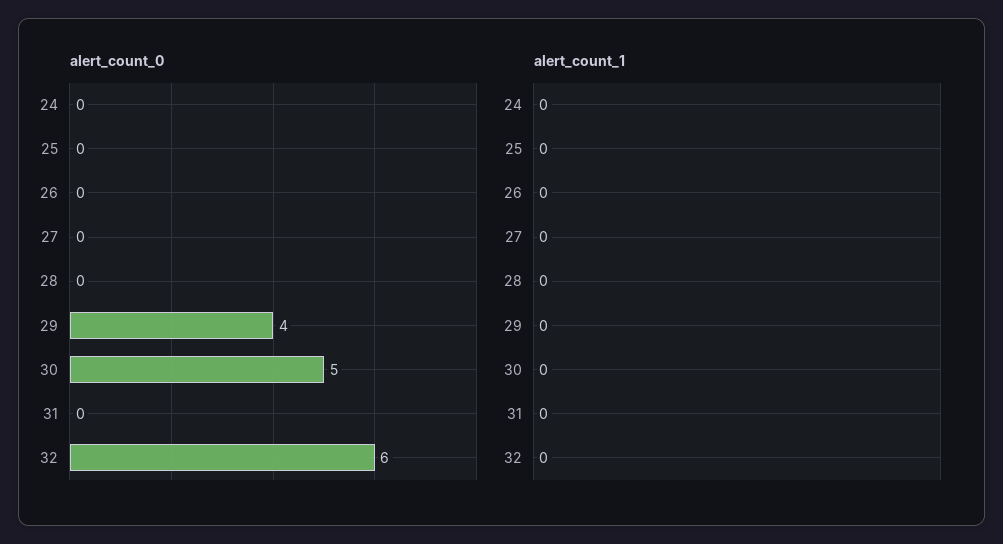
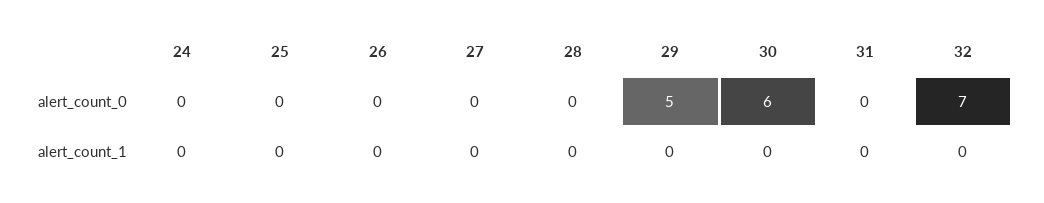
  {
    "alert_count_0": {
      "24": 0,
      "25": 0,
      "26": 0,
      "27": 0,
      "28": 0,
-     "29": 4,
+     "29": 5,
-     "30": 5,
+     "30": 6,
      "31": 0,
-     "32": 6
+     "32": 7
    },
    "alert_count_1": {
      "24": 0,
      "25": 0,
      "26": 0,
      "27": 0,
      "28": 0,
      "29": 0,
      "30": 0,
      "31": 0,
      "32": 0
    }
  }

